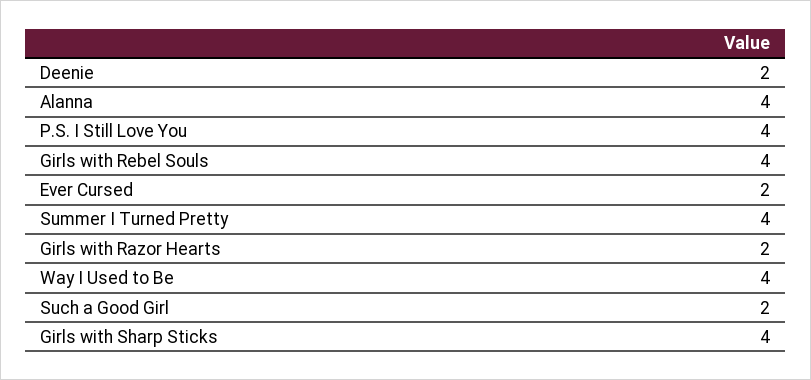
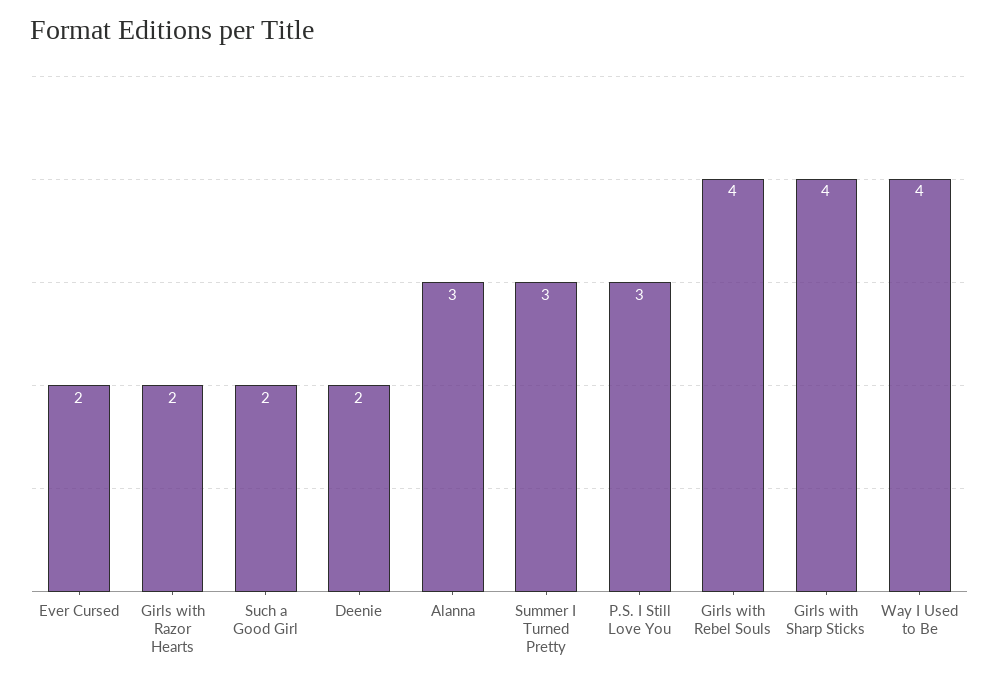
  {
    "Deenie": 2,
-   "Alanna": 4,
+   "Alanna": 3,
-   "P.S. I Still Love You": 4,
+   "P.S. I Still Love You": 3,
    "Girls with Rebel Souls": 4,
    "Ever Cursed": 2,
-   "Summer I Turned Pretty": 4,
+   "Summer I Turned Pretty": 3,
    "Girls with Razor Hearts": 2,
    "Way I Used to Be": 4,
    "Such a Good Girl": 2,
    "Girls with Sharp Sticks": 4
  }

